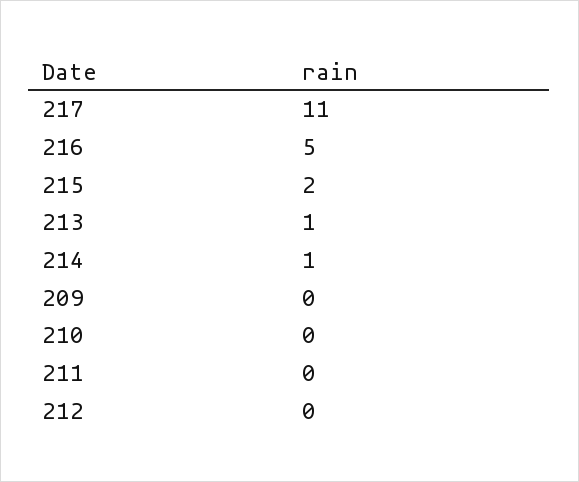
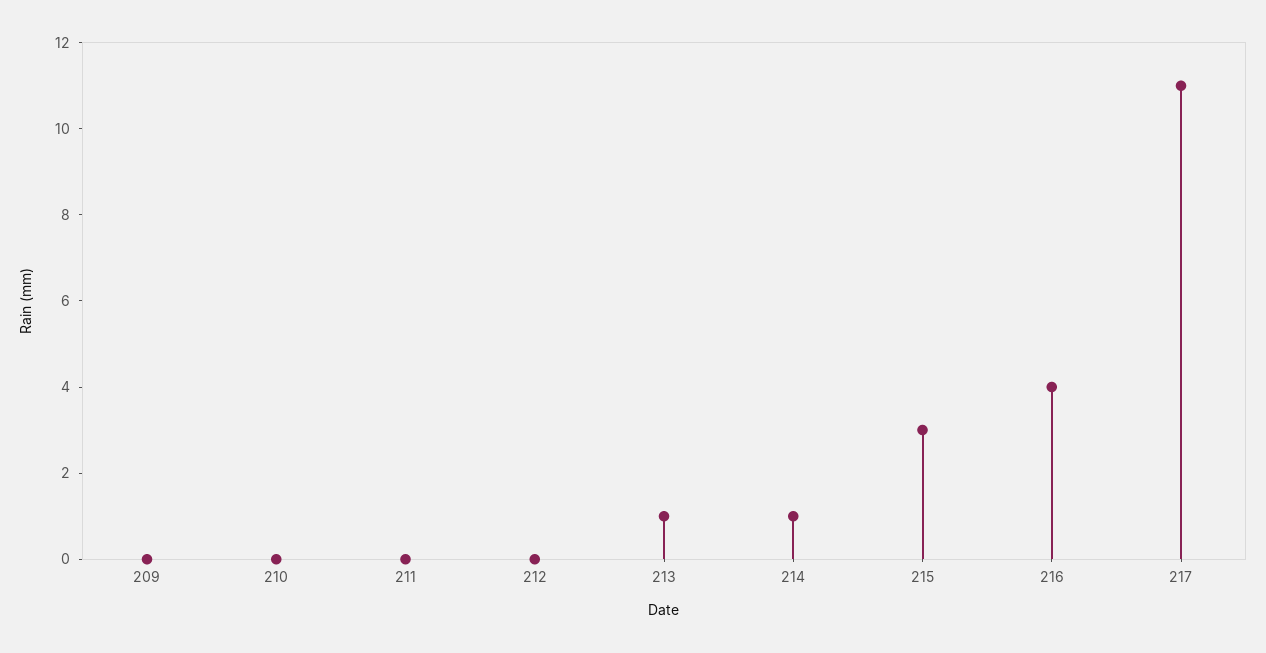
  {
    "217": 11,
-   "216": 5,
+   "216": 4,
-   "215": 2,
+   "215": 3,
    "213": 1,
    "214": 1,
    "209": 0,
    "210": 0,
    "211": 0,
    "212": 0
  }

